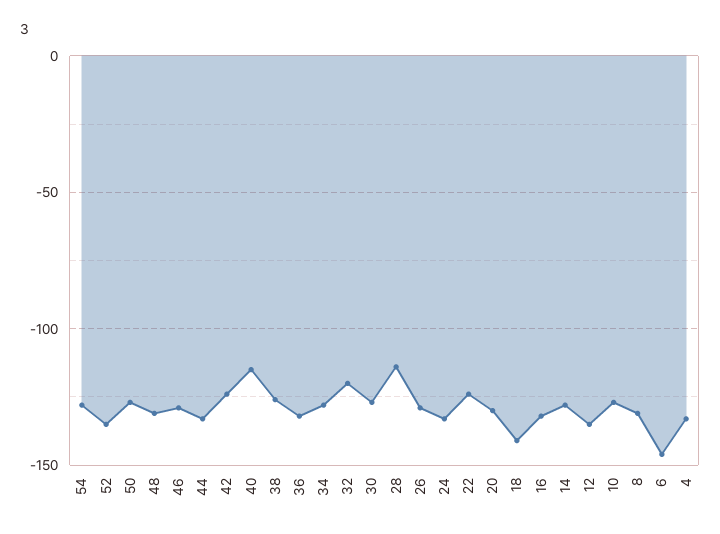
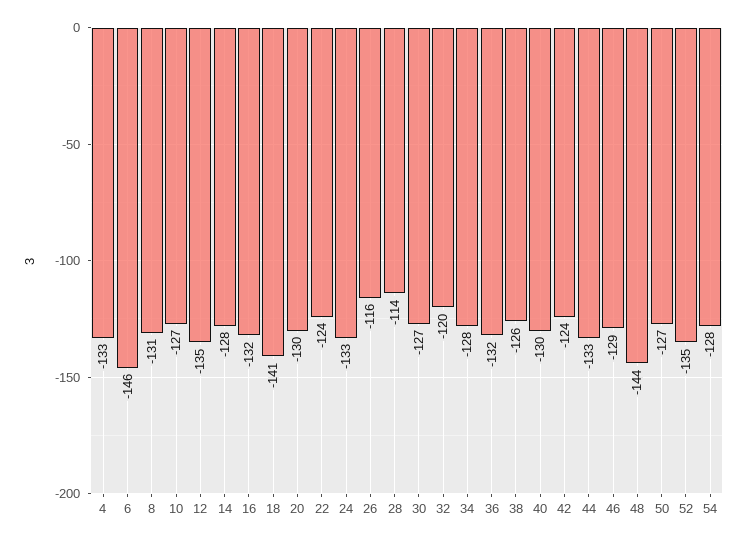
  {
    "54": -128,
    "52": -135,
    "50": -127,
-   "48": -130,
+   "48": -144,
    "46": -129,
    "44": -133,
    "42": -124,
-   "40": -115,
+   "40": -130,
    "38": -126,
    "36": -132,
    "34": -128,
    "32": -120,
    "30": -127,
    "28": -114,
-   "26": -130,
+   "26": -116,
    "24": -133,
    "22": -124,
    "20": -130,
    "18": -141,
    "16": -132,
    "14": -128,
    "12": -135,
    "10": -127,
    "8": -131,
    "6": -146,
    "4": -133
  }

